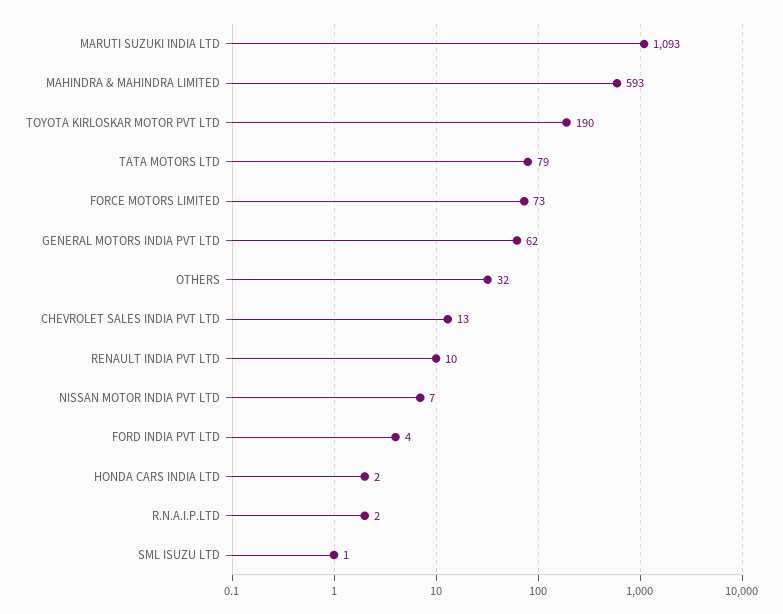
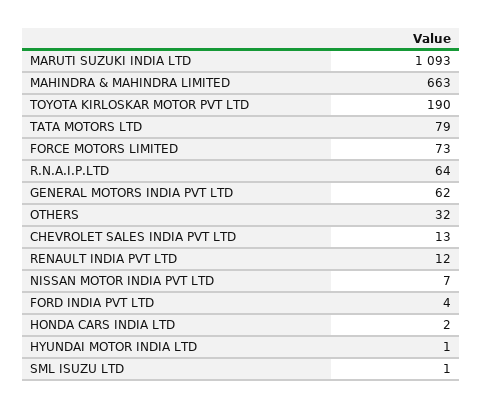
  {
    "MARUTI SUZUKI INDIA LTD": 1093,
-   "MAHINDRA & MAHINDRA LIMITED": 593,
+   "MAHINDRA & MAHINDRA LIMITED": 663,
    "TOYOTA KIRLOSKAR MOTOR PVT LTD": 190,
    "TATA MOTORS LTD": 79,
    "FORCE MOTORS LIMITED": 73,
    "GENERAL MOTORS INDIA PVT LTD": 62,
    "OTHERS": 32,
    "CHEVROLET SALES INDIA PVT LTD": 13,
-   "RENAULT INDIA PVT LTD": 10,
+   "RENAULT INDIA PVT LTD": 12,
    "NISSAN MOTOR INDIA PVT LTD": 7,
    "FORD INDIA PVT LTD": 4,
    "HONDA CARS INDIA LTD": 2,
-   "R.N.A.I.P.LTD": 2,
+   "R.N.A.I.P.LTD": 64,
-   "SML ISUZU LTD": 1
+   "SML ISUZU LTD": 1,
+   "HYUNDAI MOTOR INDIA LTD": 1
  }

